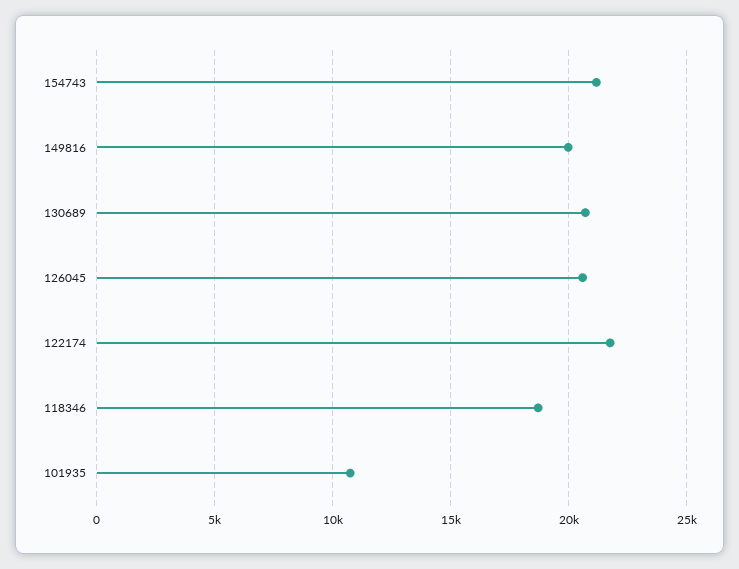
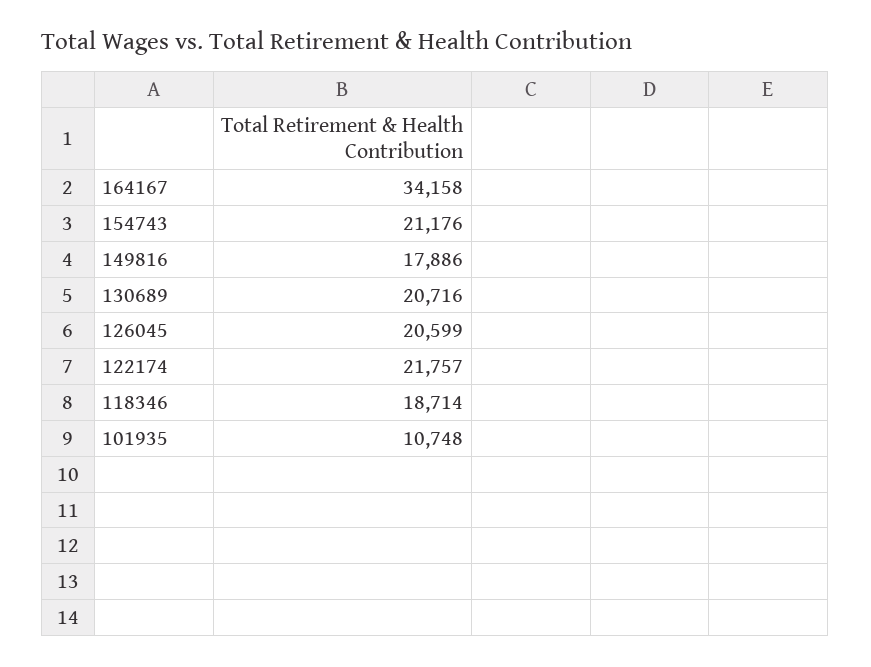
  {
    "154743": 21176,
-   "149816": 20000,
+   "149816": 17886,
    "130689": 20716,
    "126045": 20599,
    "122174": 21757,
    "118346": 18714,
-   "101935": 10748
+   "101935": 10748,
+   "164167": 34158
  }

